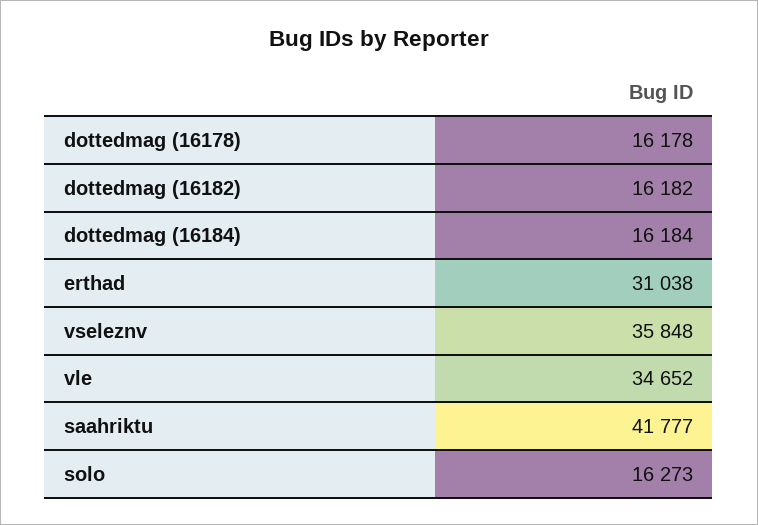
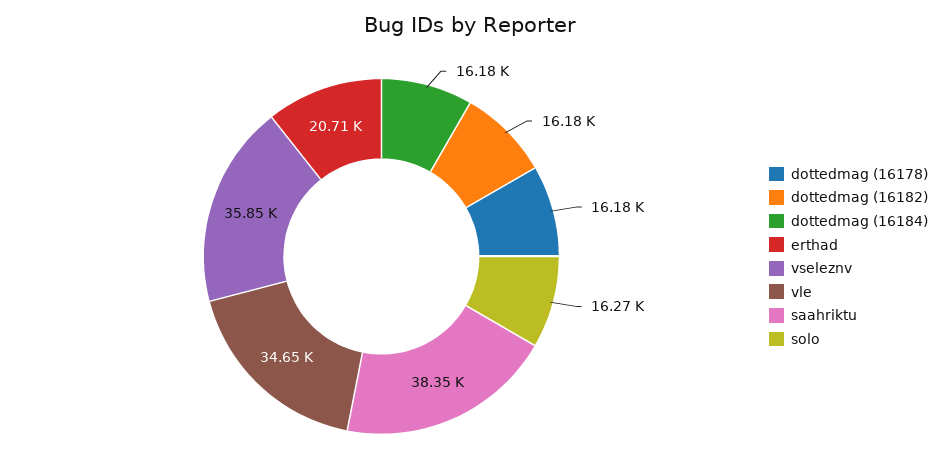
  {
    "dottedmag (16178)": 16178,
    "dottedmag (16182)": 16182,
    "dottedmag (16184)": 16184,
-   "erthad": 31038,
+   "erthad": 20710,
    "vseleznv": 35848,
    "vle": 34652,
-   "saahriktu": 41777,
+   "saahriktu": 38350,
    "solo": 16273
  }

